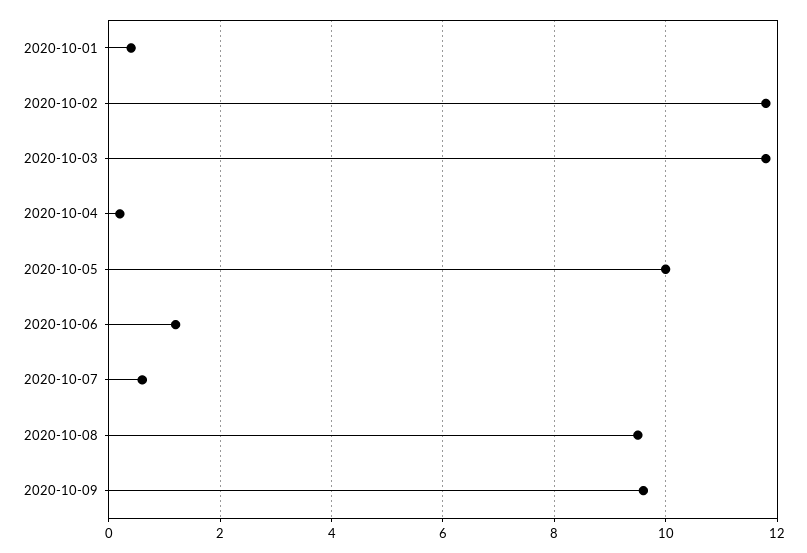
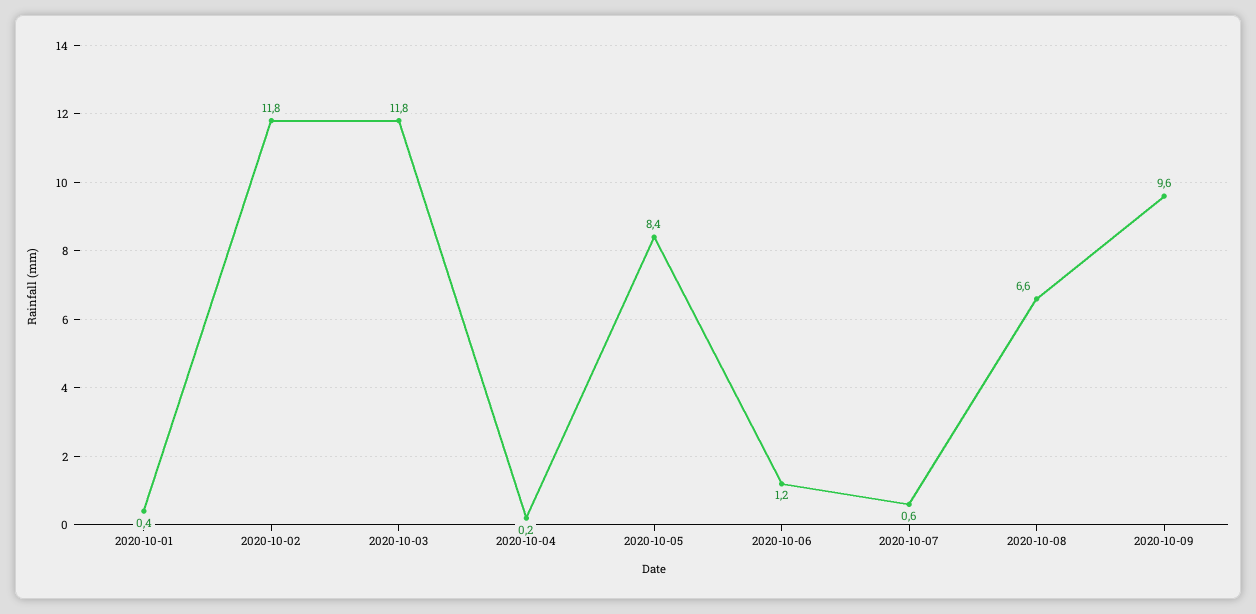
  {
    "2020-10-01": 0.4,
    "2020-10-02": 11.8,
    "2020-10-03": 11.8,
    "2020-10-04": 0.2,
-   "2020-10-05": 10,
+   "2020-10-05": 8.4,
    "2020-10-06": 1.2,
    "2020-10-07": 0.6,
-   "2020-10-08": 9.5,
+   "2020-10-08": 6.6,
    "2020-10-09": 9.6
  }

